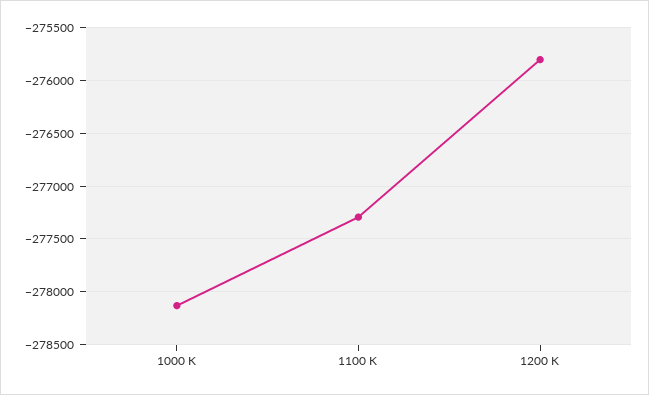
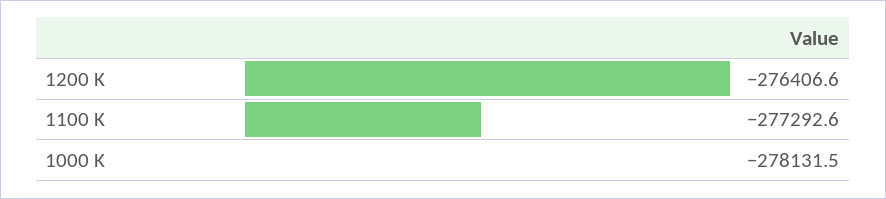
  {
    "1000 K": -278131.5,
    "1100 K": -277292.6,
-   "1200 K": -275800
+   "1200 K": -276406.6
  }

